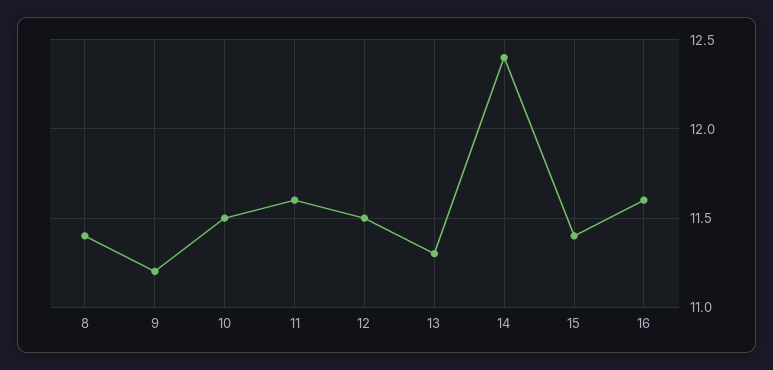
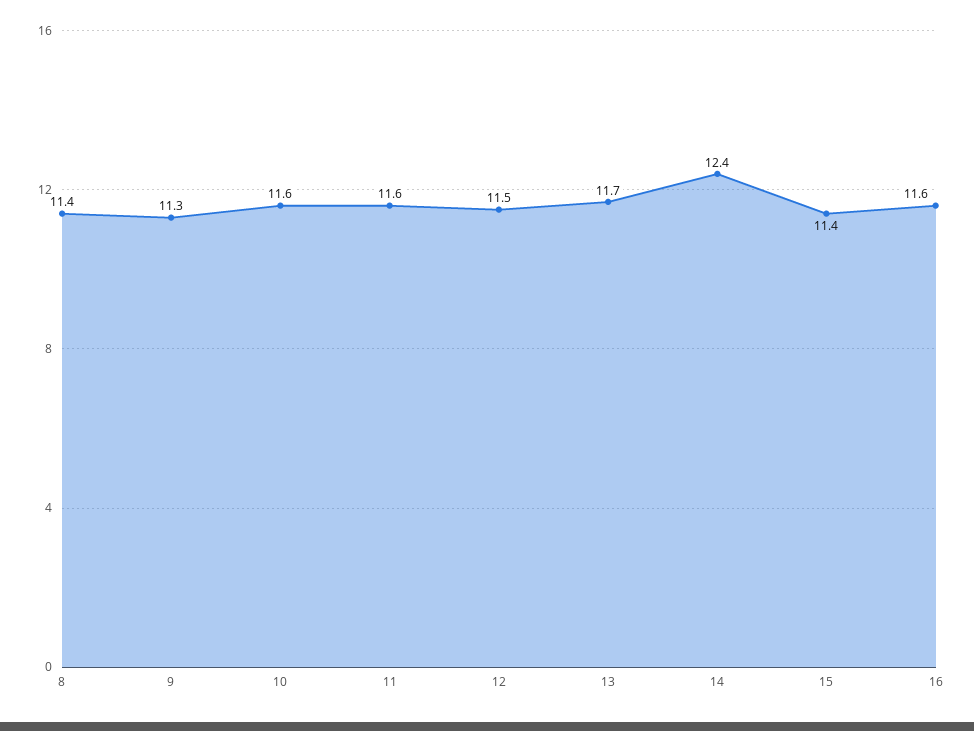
  {
    "8": 11.4,
-   "9": 11.2,
+   "9": 11.3,
-   "10": 11.5,
+   "10": 11.6,
    "11": 11.6,
    "12": 11.5,
-   "13": 11.3,
+   "13": 11.7,
    "14": 12.4,
    "15": 11.4,
    "16": 11.6
  }

